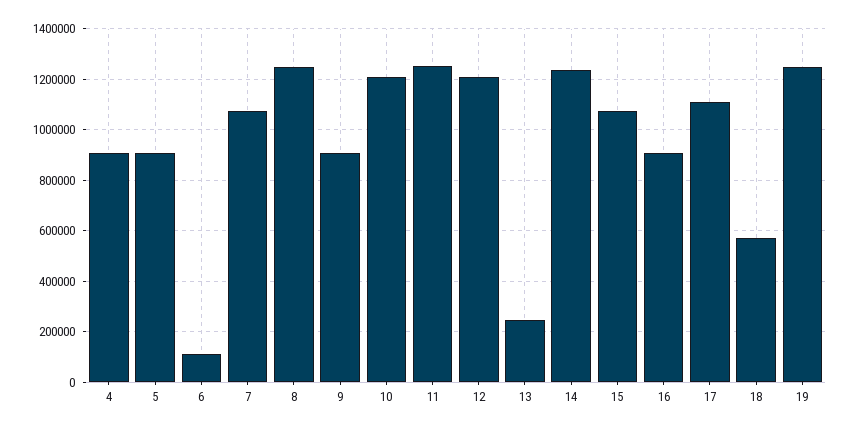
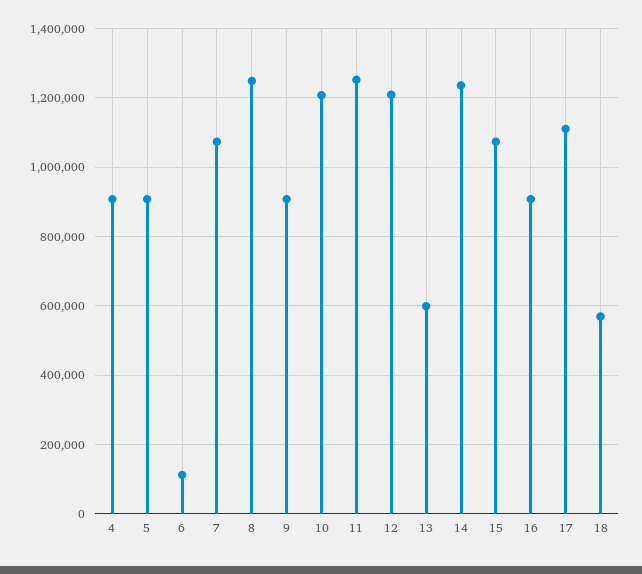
  {
    "4": 900000,
    "5": 900000,
    "6": 120000,
    "7": 1080000,
    "8": 1240000,
    "9": 900000,
    "10": 1200000,
    "11": 1260000,
    "12": 1200000,
-   "13": 250000,
+   "13": 600000,
    "14": 1240000,
    "15": 1080000,
    "16": 900000,
    "17": 1120000,
-   "18": 560000,
+   "18": 560000
-   "19": 1250000
  }

